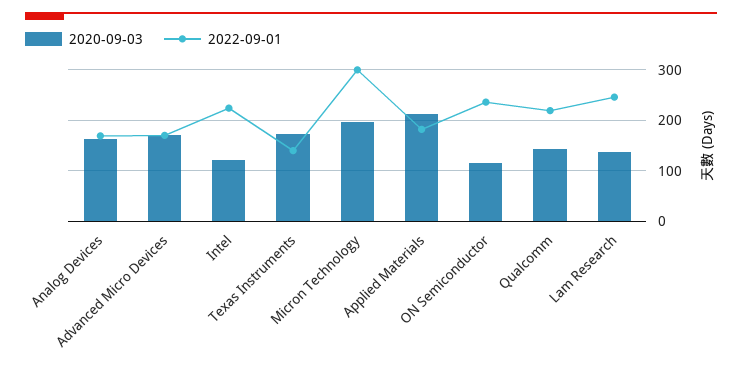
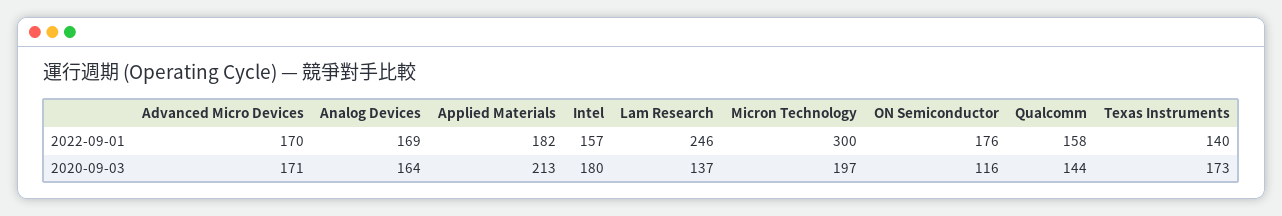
  {
    "2020-09-03": {
      "Analog Devices": 164,
      "Advanced Micro Devices": 171,
-     "Intel": 120,
+     "Intel": 180,
      "Texas Instruments": 173,
      "Micron Technology": 197,
      "Applied Materials": 213,
      "ON Semiconductor": 116,
      "Qualcomm": 144,
      "Lam Research": 137
    },
    "2022-09-01": {
      "Analog Devices": 169,
      "Advanced Micro Devices": 170,
-     "Intel": 220,
+     "Intel": 157,
      "Texas Instruments": 140,
      "Micron Technology": 300,
      "Applied Materials": 182,
-     "ON Semiconductor": 240,
+     "ON Semiconductor": 176,
-     "Qualcomm": 220,
+     "Qualcomm": 158,
      "Lam Research": 246
    }
  }

